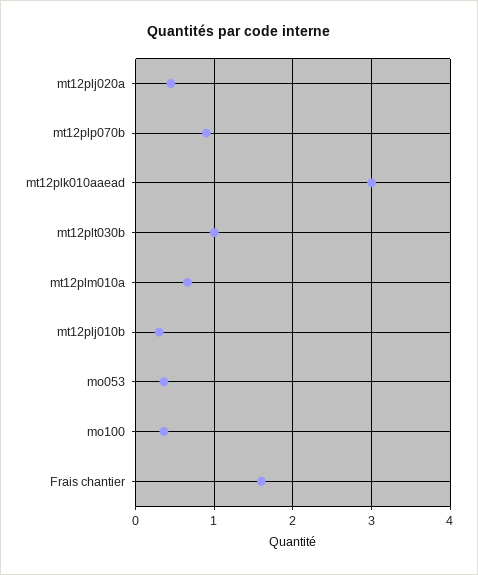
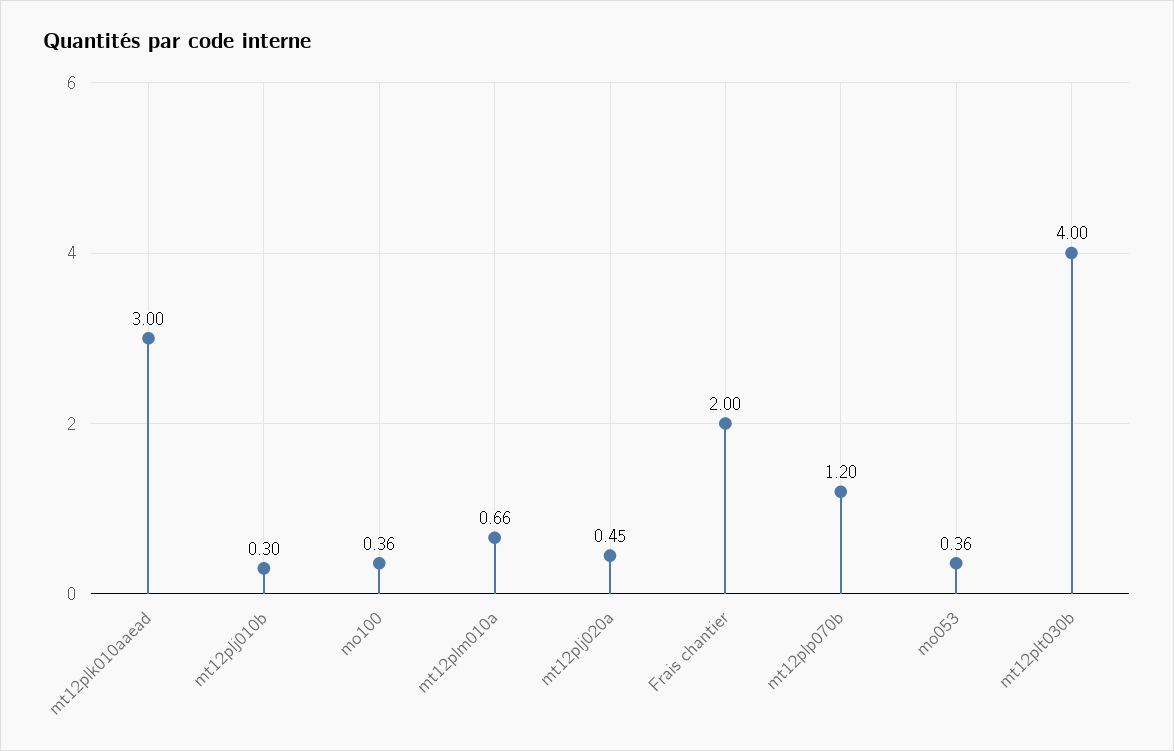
  {
    "mt12plj020a": 0.45,
-   "mt12plp070b": 0.9,
+   "mt12plp070b": 1.2,
    "mt12plk010aaead": 3,
-   "mt12plt030b": 1,
+   "mt12plt030b": 4,
    "mt12plm010a": 0.66,
    "mt12plj010b": 0.3,
    "mo053": 0.36,
    "mo100": 0.36,
-   "Frais chantier": 1.6
+   "Frais chantier": 2
  }

